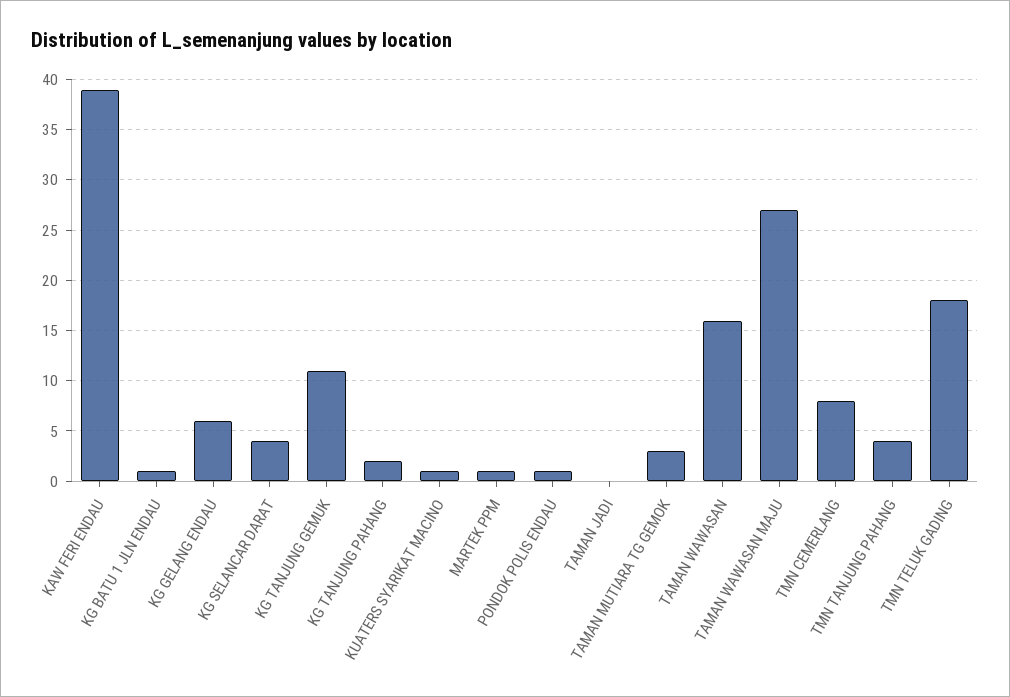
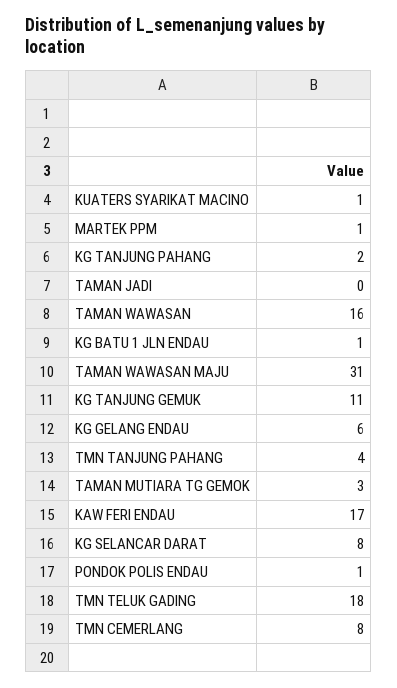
  {
-   "KAW FERI ENDAU": 39,
+   "KAW FERI ENDAU": 17,
    "KG BATU 1 JLN ENDAU": 1,
    "KG GELANG ENDAU": 6,
-   "KG SELANCAR DARAT": 4,
+   "KG SELANCAR DARAT": 8,
    "KG TANJUNG GEMUK": 11,
    "KG TANJUNG PAHANG": 2,
    "KUATERS SYARIKAT MACINO": 1,
    "MARTEK PPM": 1,
    "PONDOK POLIS ENDAU": 1,
    "TAMAN JADI": 0,
    "TAMAN MUTIARA TG GEMOK": 3,
    "TAMAN WAWASAN": 16,
-   "TAMAN WAWASAN MAJU": 27,
+   "TAMAN WAWASAN MAJU": 31,
    "TMN CEMERLANG": 8,
    "TMN TANJUNG PAHANG": 4,
    "TMN TELUK GADING": 18
  }

